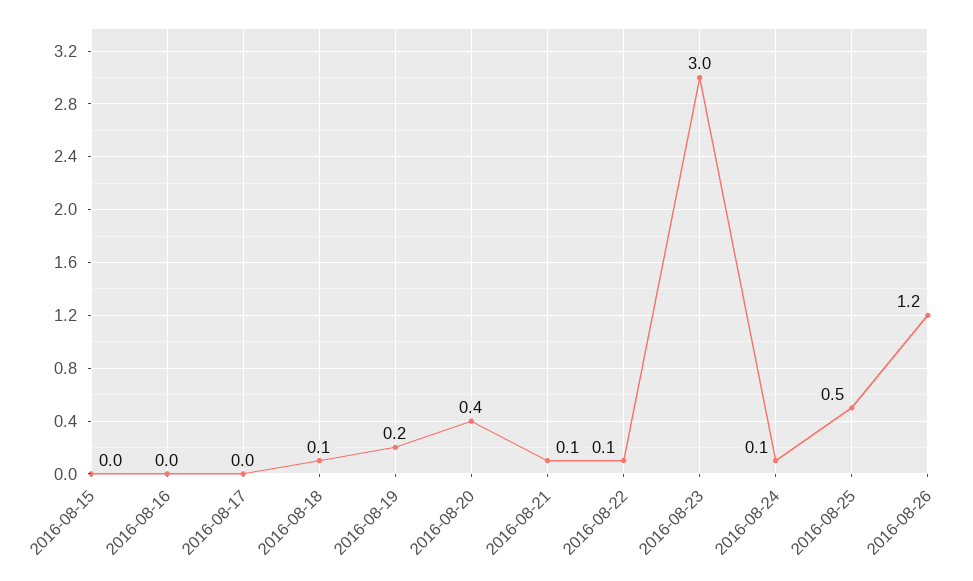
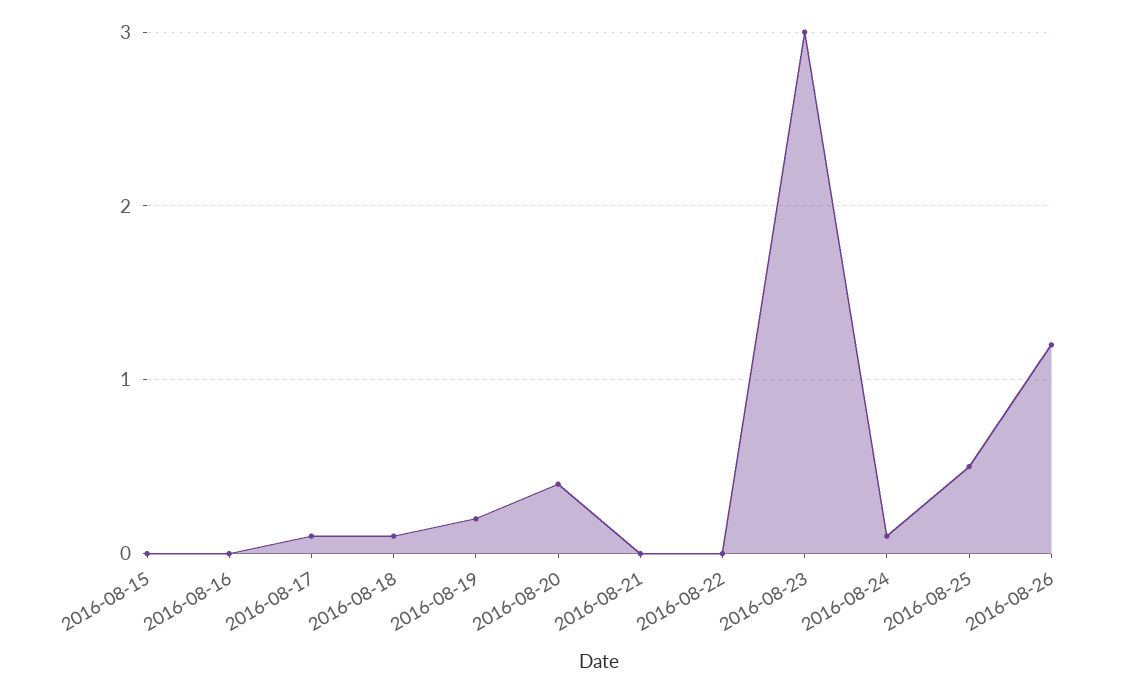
  {
    "2016-08-15": 0,
    "2016-08-16": 0,
-   "2016-08-17": 0,
+   "2016-08-17": 0.1,
    "2016-08-18": 0.1,
    "2016-08-19": 0.2,
    "2016-08-20": 0.4,
-   "2016-08-21": 0.1,
+   "2016-08-21": 0,
-   "2016-08-22": 0.1,
+   "2016-08-22": 0,
    "2016-08-23": 3,
    "2016-08-24": 0.1,
    "2016-08-25": 0.5,
    "2016-08-26": 1.2
  }

